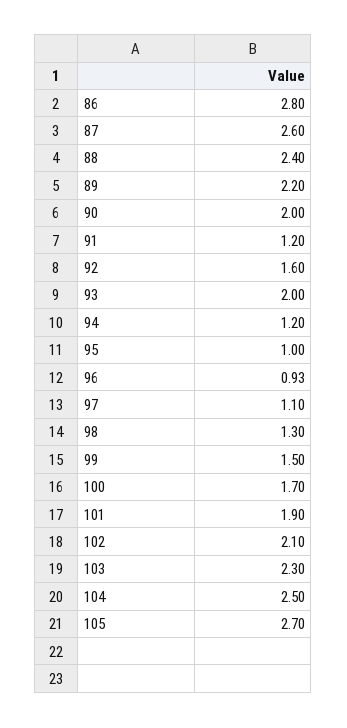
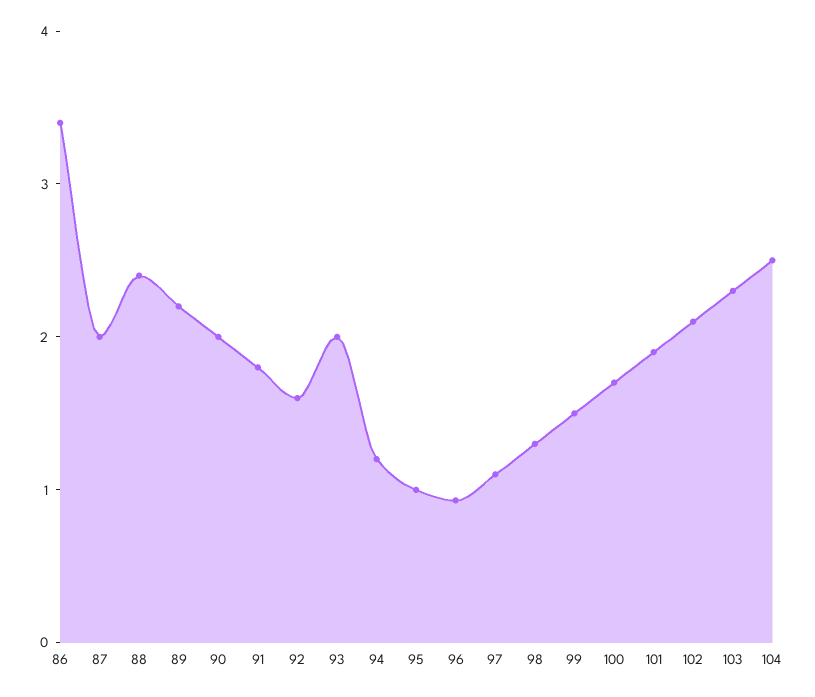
  {
-   "86": 2.8,
+   "86": 3.4,
-   "87": 2.6,
+   "87": 2,
    "88": 2.4,
    "89": 2.2,
    "90": 2,
-   "91": 1.2,
+   "91": 1.8,
    "92": 1.6,
    "93": 2,
    "94": 1.2,
    "95": 1,
    "96": 0.93,
    "97": 1.1,
    "98": 1.3,
    "99": 1.5,
    "100": 1.7,
    "101": 1.9,
    "102": 2.1,
    "103": 2.3,
-   "104": 2.5,
+   "104": 2.5
-   "105": 2.7
  }

